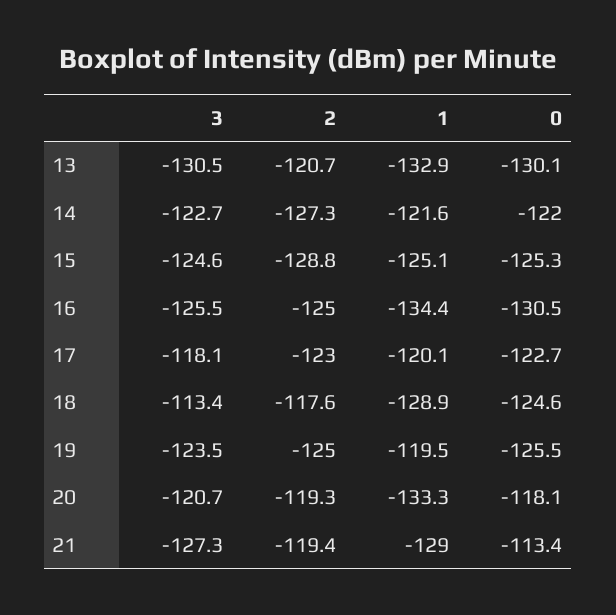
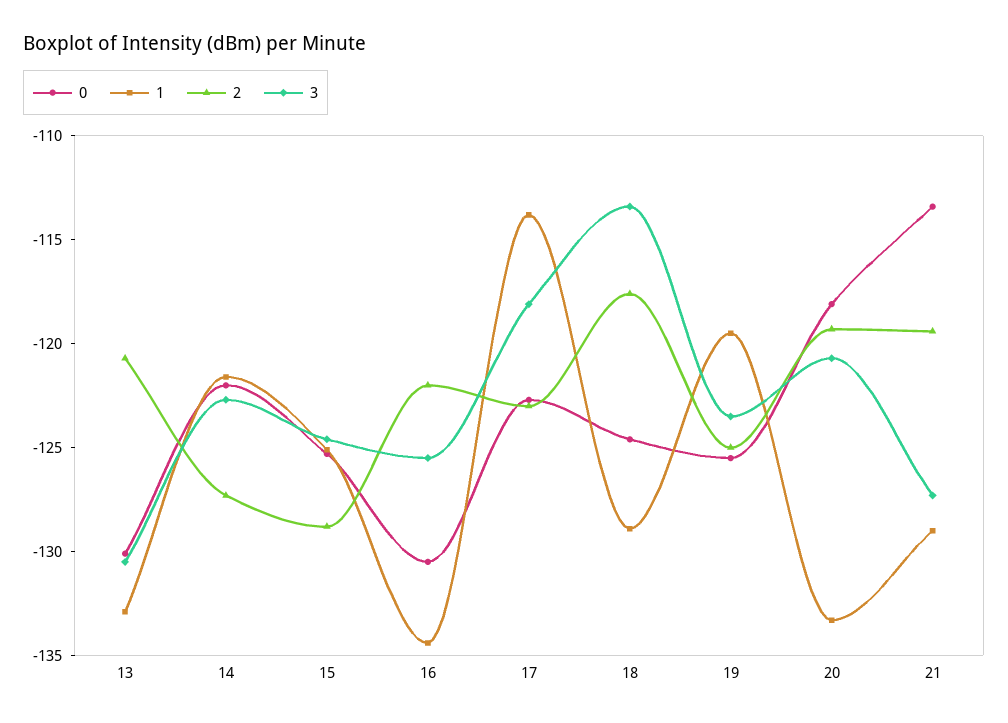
  {
    "3": {
      "13": -130.5,
      "14": -122.7,
      "15": -124.6,
      "16": -125.5,
      "17": -118.1,
      "18": -113.4,
      "19": -123.5,
      "20": -120.7,
      "21": -127.3
    },
    "2": {
      "13": -120.7,
      "14": -127.3,
      "15": -128.8,
-     "16": -125,
+     "16": -122,
      "17": -123,
      "18": -117.6,
      "19": -125,
      "20": -119.3,
      "21": -119.4
    },
    "1": {
      "13": -132.9,
      "14": -121.6,
      "15": -125.1,
      "16": -134.4,
-     "17": -120.1,
+     "17": -114,
      "18": -128.9,
      "19": -119.5,
      "20": -133.3,
      "21": -129
    },
    "0": {
      "13": -130.1,
      "14": -122,
      "15": -125.3,
      "16": -130.5,
      "17": -122.7,
      "18": -124.6,
      "19": -125.5,
      "20": -118.1,
      "21": -113.4
    }
  }

